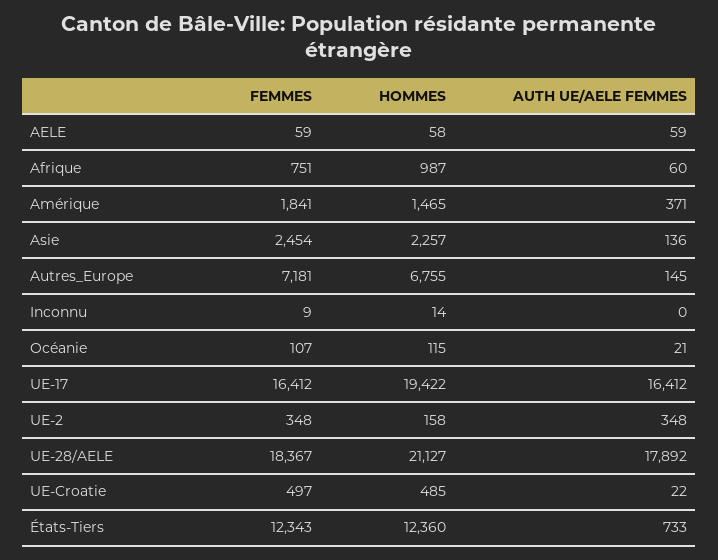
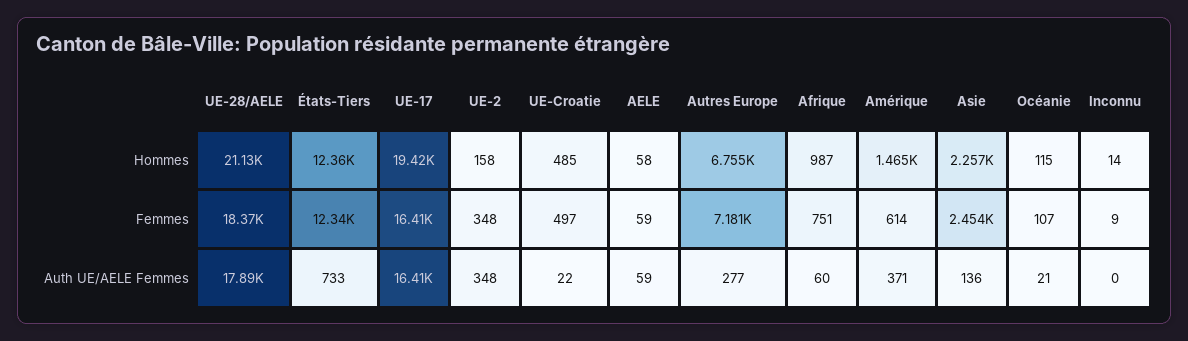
  {
    "FEMMES": {
      "AELE": 59,
      "Afrique": 751,
-     "Amérique": 1841,
+     "Amérique": 614,
      "Asie": 2454,
      "Autres_Europe": 7181,
      "Inconnu": 9,
      "Océanie": 107,
      "UE-17": 16412,
      "UE-2": 348,
      "UE-28/AELE": 18367,
      "UE-Croatie": 497,
      "États-Tiers": 12343
    },
    "HOMMES": {
      "AELE": 58,
      "Afrique": 987,
      "Amérique": 1465,
      "Asie": 2257,
      "Autres_Europe": 6755,
      "Inconnu": 14,
      "Océanie": 115,
      "UE-17": 19422,
      "UE-2": 158,
      "UE-28/AELE": 21127,
      "UE-Croatie": 485,
      "États-Tiers": 12360
    },
    "AUTH UE/AELE FEMMES": {
      "AELE": 59,
      "Afrique": 60,
      "Amérique": 371,
      "Asie": 136,
-     "Autres_Europe": 145,
+     "Autres_Europe": 277,
      "Inconnu": 0,
      "Océanie": 21,
      "UE-17": 16412,
      "UE-2": 348,
      "UE-28/AELE": 17892,
      "UE-Croatie": 22,
      "États-Tiers": 733
    }
  }

